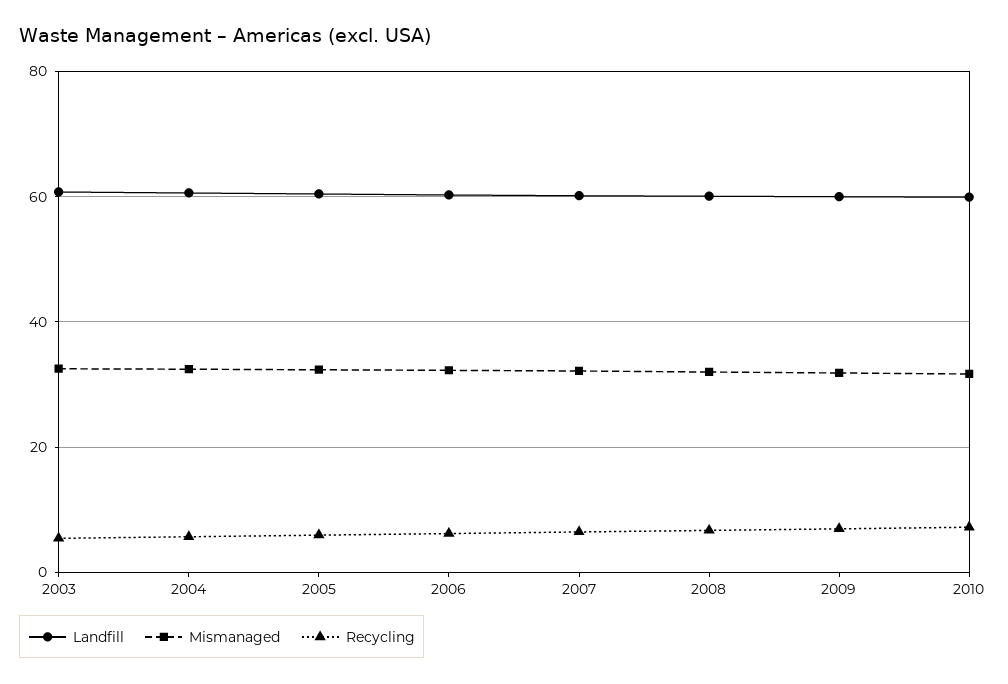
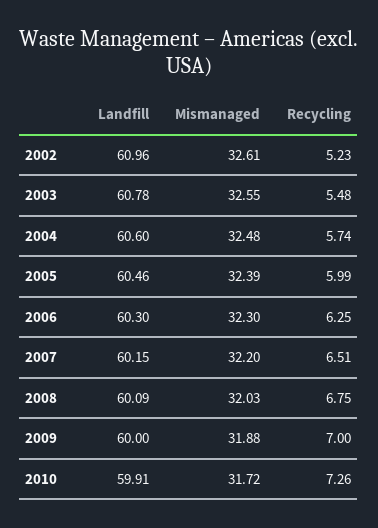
  {
    "Landfill": {
      "2003": 60.78,
      "2004": 60.6,
      "2005": 60.46,
      "2006": 60.3,
      "2007": 60.15,
      "2008": 60.09,
      "2009": 60,
-     "2010": 59.91
+     "2010": 59.91,
+     "2002": 60.96
    },
    "Mismanaged": {
      "2003": 32.55,
      "2004": 32.48,
      "2005": 32.39,
      "2006": 32.3,
      "2007": 32.2,
      "2008": 32.03,
      "2009": 31.88,
-     "2010": 31.72
+     "2010": 31.72,
+     "2002": 32.61
    },
    "Recycling": {
      "2003": 5.48,
      "2004": 5.74,
      "2005": 5.99,
      "2006": 6.25,
      "2007": 6.51,
      "2008": 6.75,
      "2009": 7,
-     "2010": 7.26
+     "2010": 7.26,
+     "2002": 5.23
    }
  }

